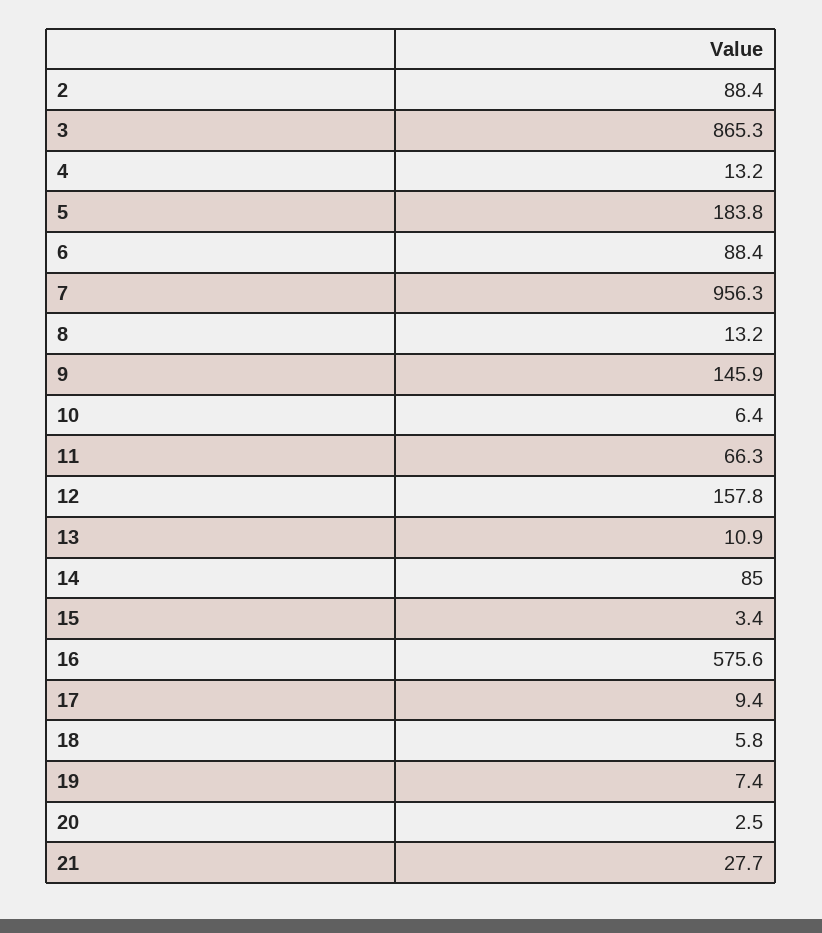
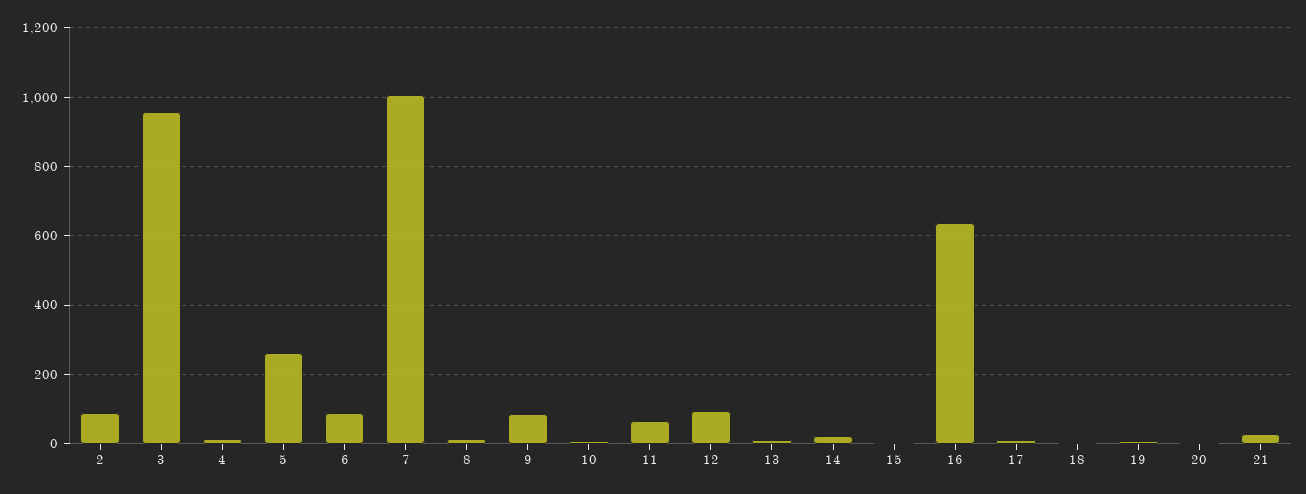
  {
    "2": 88.4,
-   "3": 865.3,
+   "3": 960,
    "4": 13.2,
-   "5": 183.8,
+   "5": 260,
    "6": 88.4,
-   "7": 956.3,
+   "7": 1000,
    "8": 13.2,
-   "9": 145.9,
+   "9": 80,
    "10": 6.4,
    "11": 66.3,
-   "12": 157.8,
+   "12": 100,
    "13": 10.9,
-   "14": 85,
+   "14": 20,
    "15": 3.4,
-   "16": 575.6,
+   "16": 640,
    "17": 9.4,
    "18": 5.8,
    "19": 7.4,
    "20": 2.5,
    "21": 27.7
  }

